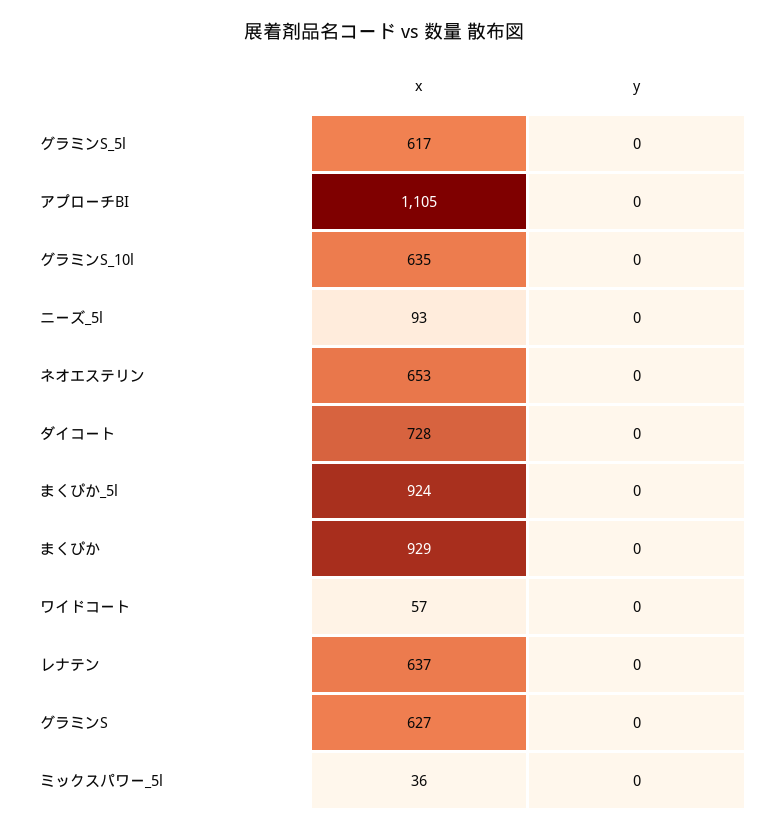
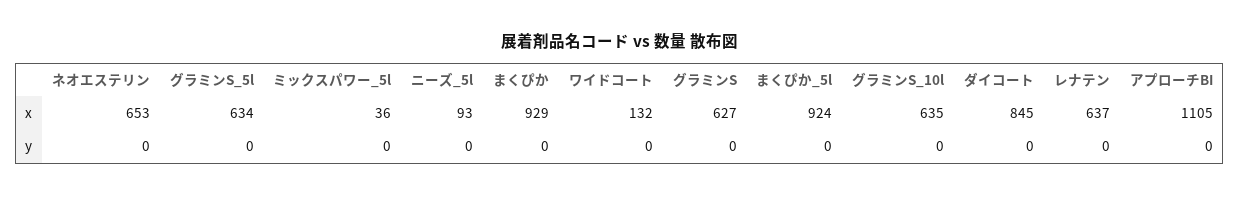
  {
    "x": {
-     "グラミンS_5l": 617,
+     "グラミンS_5l": 634,
      "アプローチBI": 1105,
      "グラミンS_10l": 635,
      "ニーズ_5l": 93,
      "ネオエステリン": 653,
-     "ダイコート": 728,
+     "ダイコート": 845,
      "まくぴか_5l": 924,
      "まくぴか": 929,
-     "ワイドコート": 57,
+     "ワイドコート": 132,
      "レナテン": 637,
      "グラミンS": 627,
      "ミックスパワー_5l": 36
    },
    "y": {
      "グラミンS_5l": 0,
      "アプローチBI": 0,
      "グラミンS_10l": 0,
      "ニーズ_5l": 0,
      "ネオエステリン": 0,
      "ダイコート": 0,
      "まくぴか_5l": 0,
      "まくぴか": 0,
      "ワイドコート": 0,
      "レナテン": 0,
      "グラミンS": 0,
      "ミックスパワー_5l": 0
    }
  }

